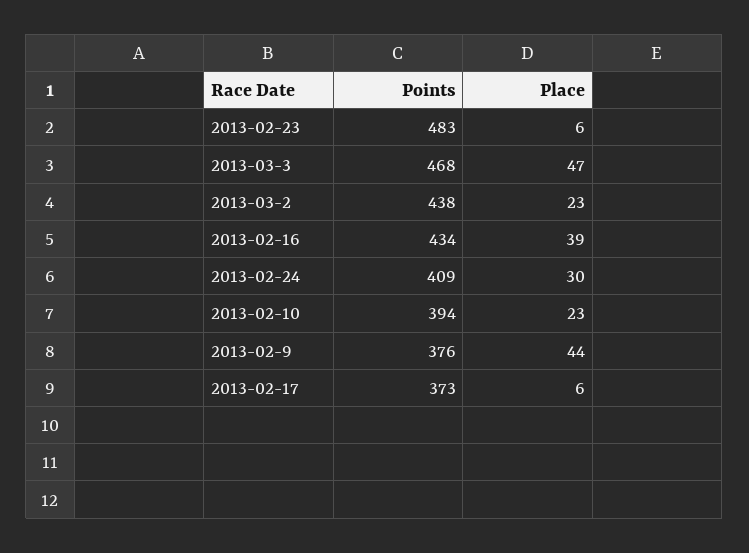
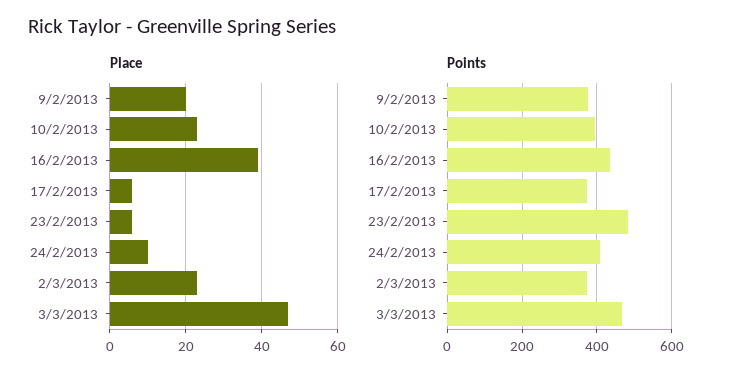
  {
    "Points": {
      "2013-02-23": 483,
      "2013-03-3": 468,
-     "2013-03-2": 438,
+     "2013-03-2": 380,
      "2013-02-16": 434,
      "2013-02-24": 409,
      "2013-02-10": 394,
      "2013-02-9": 376,
      "2013-02-17": 373
    },
    "Place": {
      "2013-02-23": 6,
      "2013-03-3": 47,
      "2013-03-2": 23,
      "2013-02-16": 39,
-     "2013-02-24": 30,
+     "2013-02-24": 10,
      "2013-02-10": 23,
-     "2013-02-9": 44,
+     "2013-02-9": 20,
      "2013-02-17": 6
    }
  }

